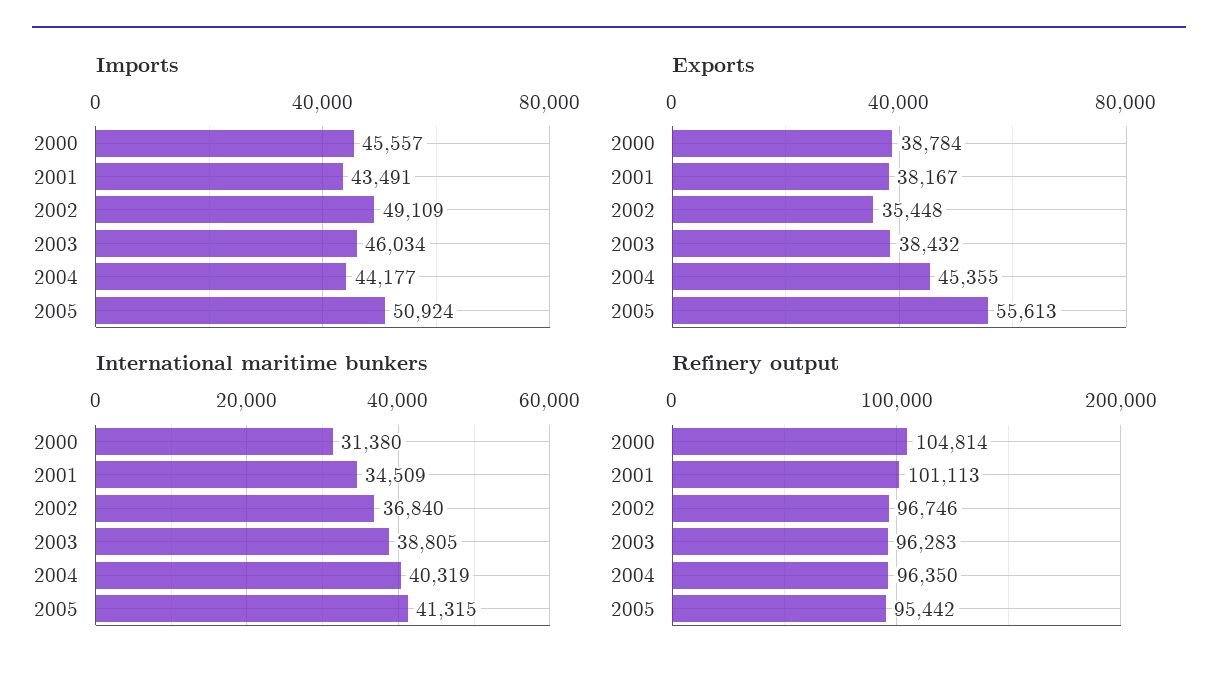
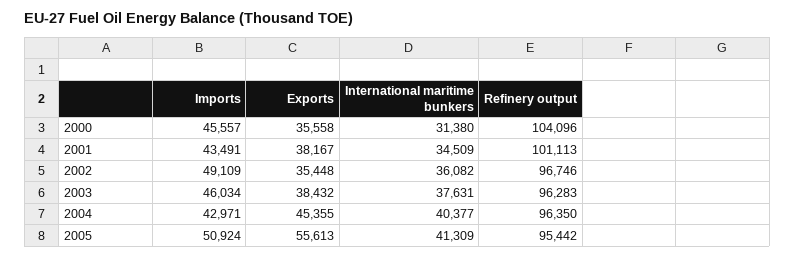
  {
    "Imports": {
      "2000": 45557,
      "2001": 43491,
      "2002": 49109,
      "2003": 46034,
-     "2004": 44177,
+     "2004": 42971,
      "2005": 50924
    },
    "Exports": {
-     "2000": 38784,
+     "2000": 35558,
      "2001": 38167,
      "2002": 35448,
      "2003": 38432,
      "2004": 45355,
      "2005": 55613
    },
    "International maritime bunkers": {
      "2000": 31380,
      "2001": 34509,
-     "2002": 36840,
+     "2002": 36082,
-     "2003": 38805,
+     "2003": 37631,
-     "2004": 40319,
+     "2004": 40377,
-     "2005": 41315
+     "2005": 41309
    },
    "Refinery output": {
-     "2000": 104814,
+     "2000": 104096,
      "2001": 101113,
      "2002": 96746,
      "2003": 96283,
      "2004": 96350,
      "2005": 95442
    }
  }

